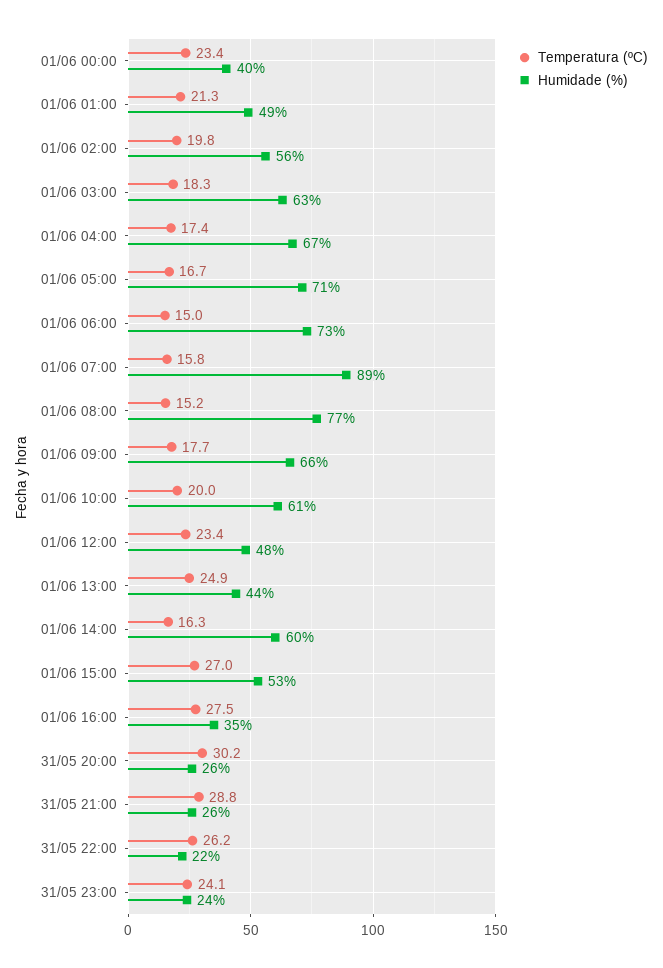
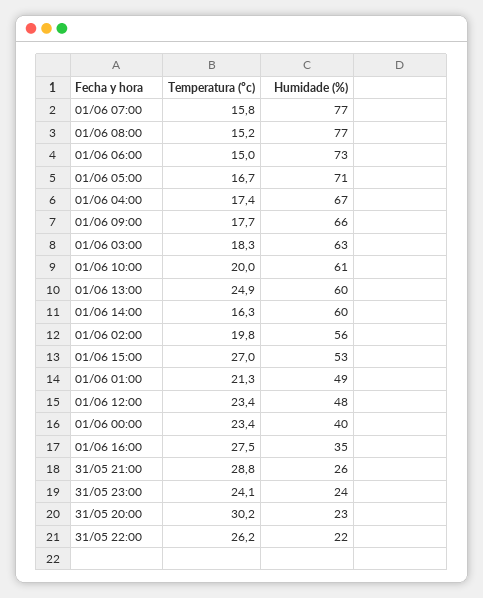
  {
    "Temperatura (ºC)": {
      "01/06 00:00": 23.4,
      "01/06 01:00": 21.3,
      "01/06 02:00": 19.8,
      "01/06 03:00": 18.3,
      "01/06 04:00": 17.4,
      "01/06 05:00": 16.7,
      "01/06 06:00": 15,
      "01/06 07:00": 15.8,
      "01/06 08:00": 15.2,
      "01/06 09:00": 17.7,
      "01/06 10:00": 20,
      "01/06 12:00": 23.4,
      "01/06 13:00": 24.9,
      "01/06 14:00": 16.3,
      "01/06 15:00": 27,
      "01/06 16:00": 27.5,
      "31/05 20:00": 30.2,
      "31/05 21:00": 28.8,
      "31/05 22:00": 26.2,
      "31/05 23:00": 24.1
    },
    "Humidade (%)": {
      "01/06 00:00": 40,
      "01/06 01:00": 49,
      "01/06 02:00": 56,
      "01/06 03:00": 63,
      "01/06 04:00": 67,
      "01/06 05:00": 71,
      "01/06 06:00": 73,
-     "01/06 07:00": 89,
+     "01/06 07:00": 77,
      "01/06 08:00": 77,
      "01/06 09:00": 66,
      "01/06 10:00": 61,
      "01/06 12:00": 48,
-     "01/06 13:00": 44,
+     "01/06 13:00": 60,
      "01/06 14:00": 60,
      "01/06 15:00": 53,
      "01/06 16:00": 35,
-     "31/05 20:00": 26,
+     "31/05 20:00": 23,
      "31/05 21:00": 26,
      "31/05 22:00": 22,
      "31/05 23:00": 24
    }
  }

